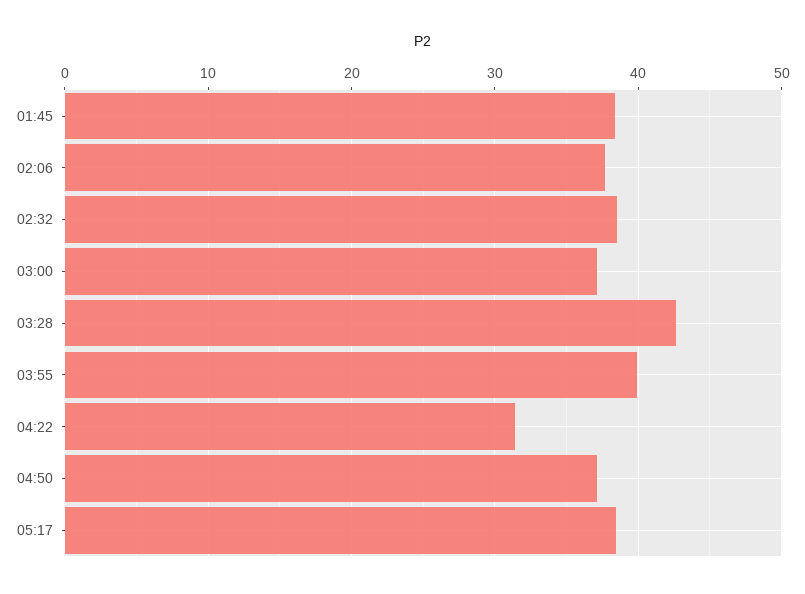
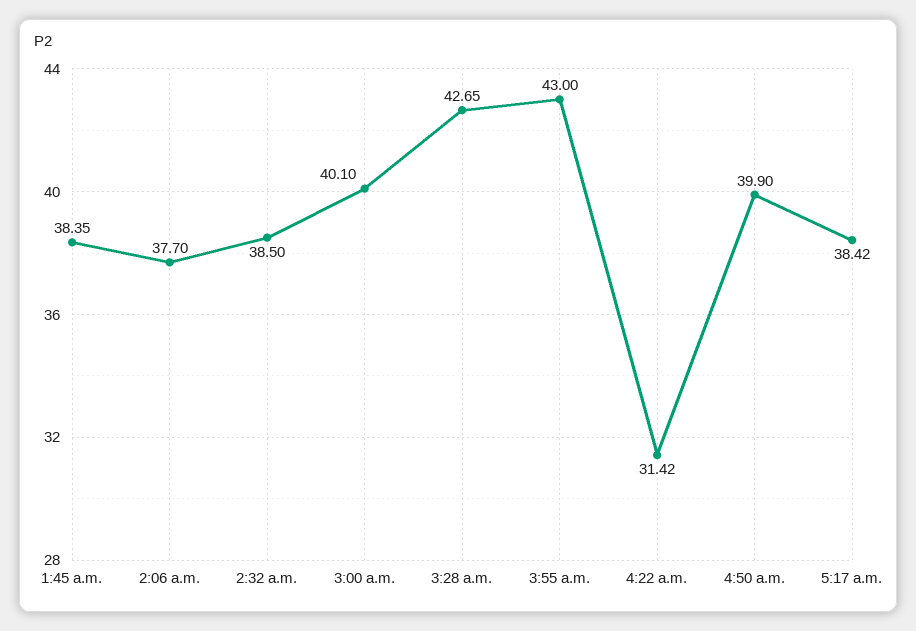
  {
    "01:45": 38.35,
    "02:06": 37.7,
    "02:32": 38.5,
-   "03:00": 37,
+   "03:00": 40.1,
    "03:28": 42.65,
-   "03:55": 40,
+   "03:55": 43,
    "04:22": 31.42,
-   "04:50": 37,
+   "04:50": 39.9,
    "05:17": 38.42
  }

